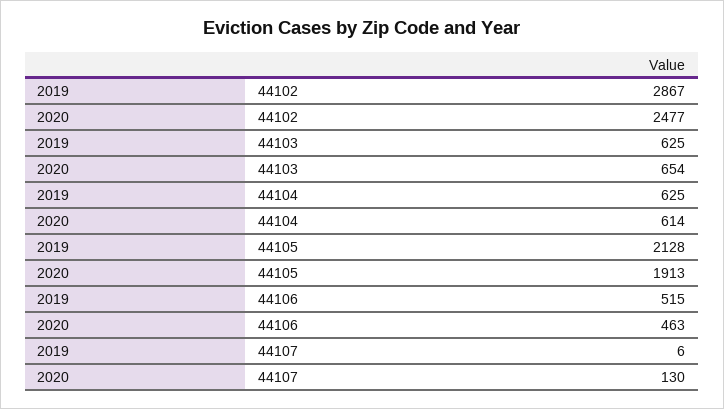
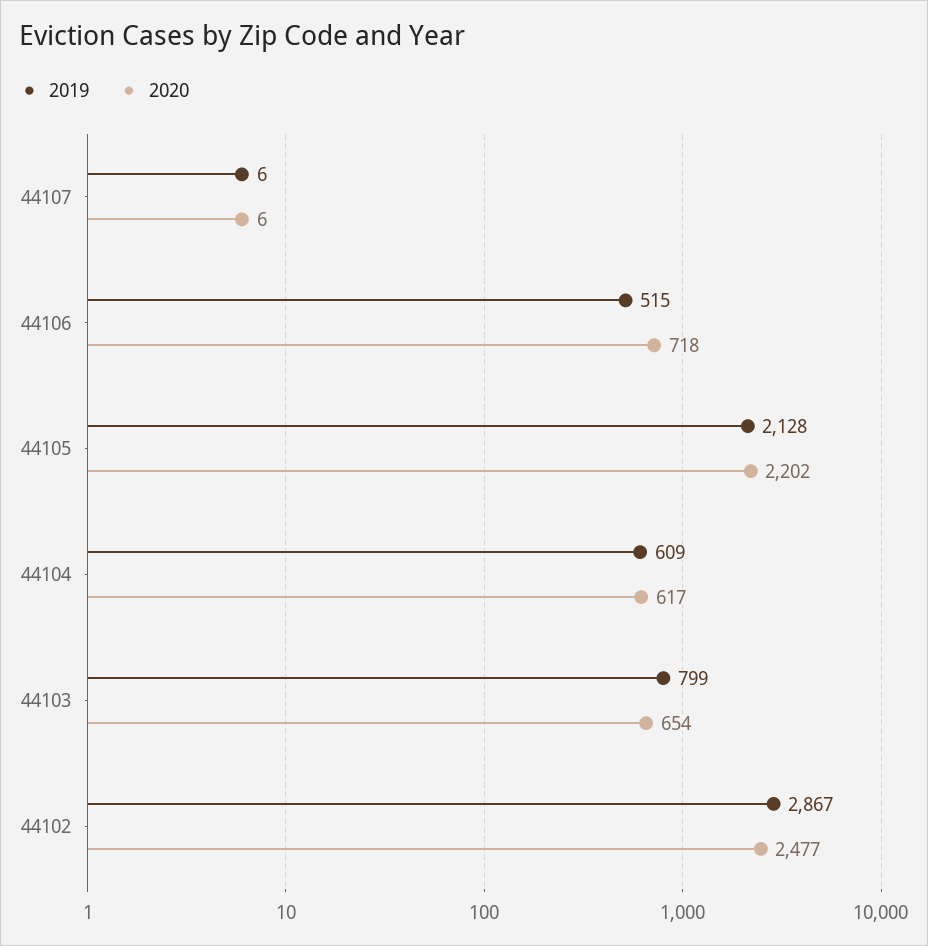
  {
    "2019": {
      "44102": 2867,
-     "44103": 625,
+     "44103": 799,
-     "44104": 625,
+     "44104": 609,
      "44105": 2128,
      "44106": 515,
      "44107": 6
    },
    "2020": {
      "44102": 2477,
      "44103": 654,
-     "44104": 614,
+     "44104": 617,
-     "44105": 1913,
+     "44105": 2202,
-     "44106": 463,
+     "44106": 718,
-     "44107": 130
+     "44107": 6
    }
  }

